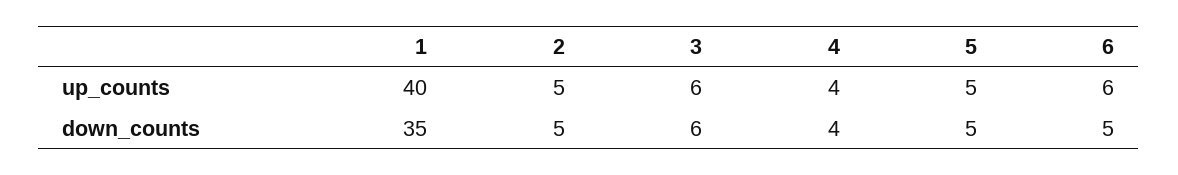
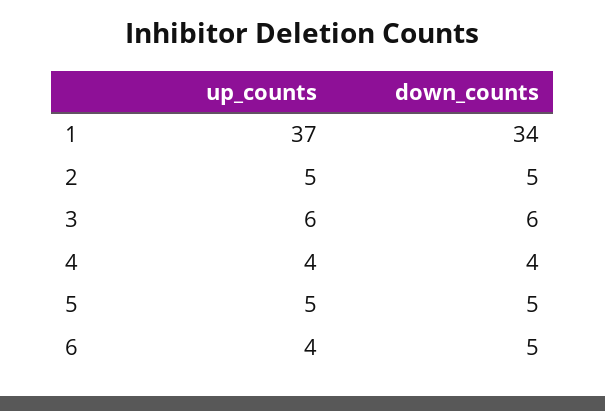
  {
    "1": {
-     "up_counts": 40,
+     "up_counts": 37,
-     "down_counts": 35
+     "down_counts": 34
    },
    "2": {
      "up_counts": 5,
      "down_counts": 5
    },
    "3": {
      "up_counts": 6,
      "down_counts": 6
    },
    "4": {
      "up_counts": 4,
      "down_counts": 4
    },
    "5": {
      "up_counts": 5,
      "down_counts": 5
    },
    "6": {
-     "up_counts": 6,
+     "up_counts": 4,
      "down_counts": 5
    }
  }

